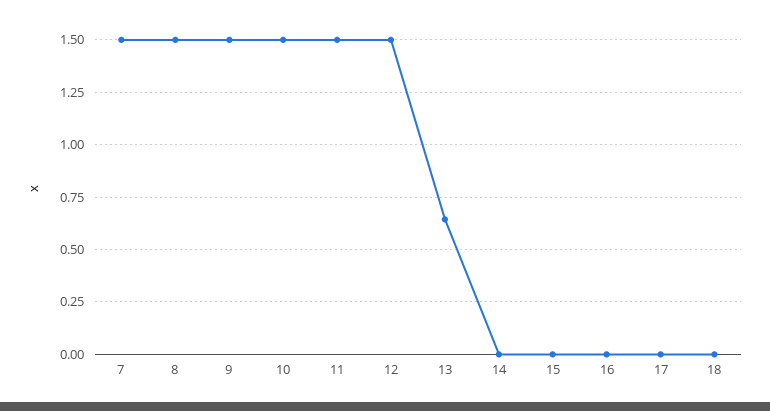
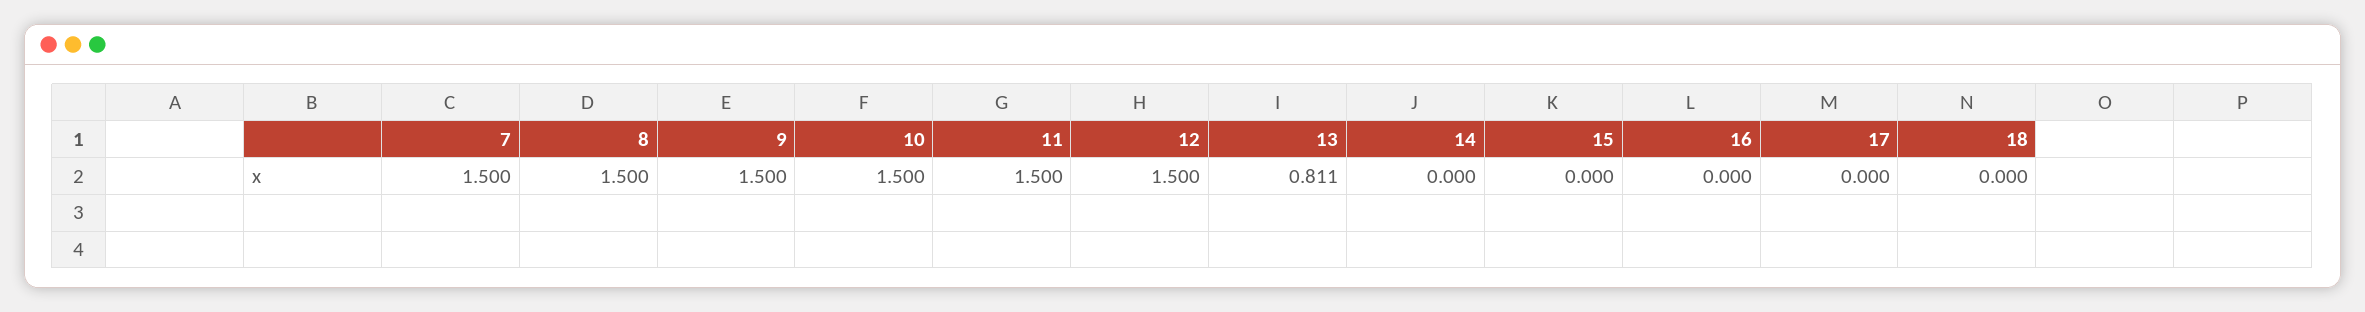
  {
    "7": 1.5,
    "8": 1.5,
    "9": 1.5,
    "10": 1.5,
    "11": 1.5,
    "12": 1.5,
-   "13": 0.65,
+   "13": 0.811,
    "14": 0,
    "15": 0,
    "16": 0,
    "17": 0,
    "18": 0
  }

